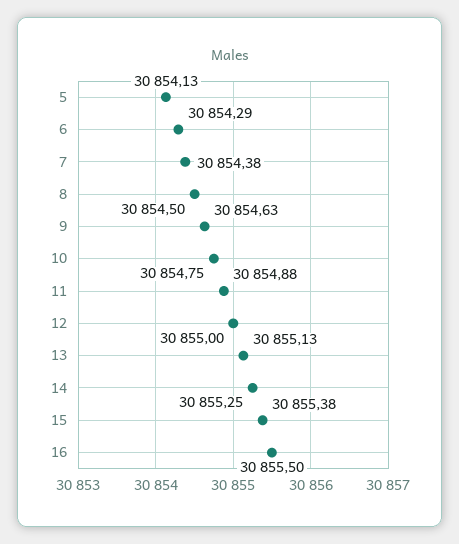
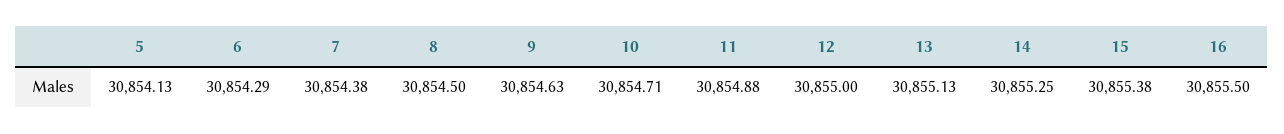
  {
    "5": 30854.13,
    "6": 30854.29,
    "7": 30854.38,
    "8": 30854.5,
    "9": 30854.63,
-   "10": 30854.75,
+   "10": 30854.71,
    "11": 30854.88,
    "12": 30855,
    "13": 30855.13,
    "14": 30855.25,
    "15": 30855.38,
    "16": 30855.5
  }

